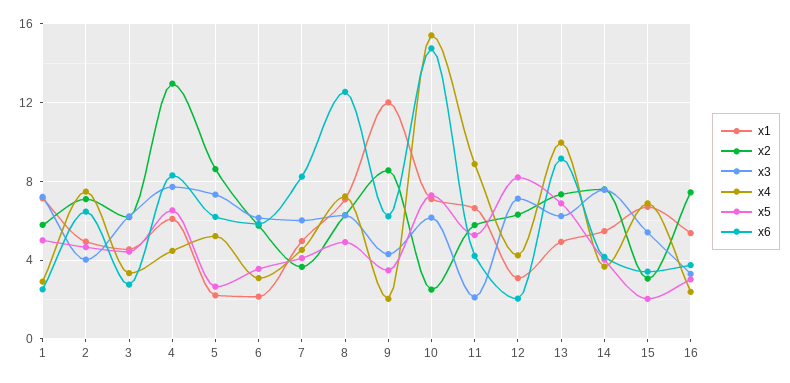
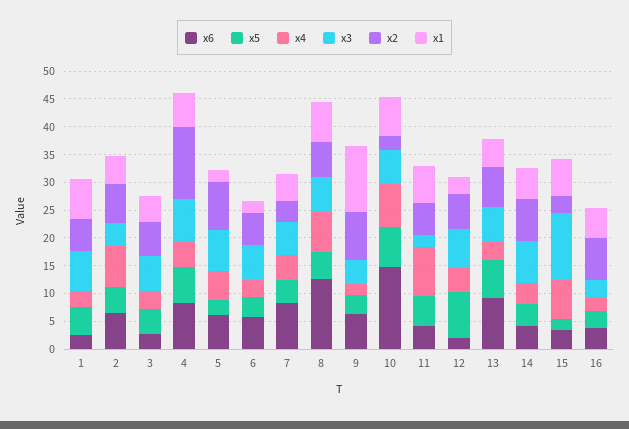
  {
    "x1": {
      "1": 7,
      "2": 5,
      "3": 4.5,
      "4": 6,
      "5": 2,
      "6": 2,
      "7": 5,
      "8": 7,
      "9": 12,
      "10": 7,
      "11": 6.5,
      "12": 3,
      "13": 5,
      "14": 5.5,
      "15": 6.5,
      "16": 5.5
    },
    "x2": {
      "1": 6,
      "2": 7,
      "3": 6,
      "4": 13,
      "5": 8.5,
      "6": 6,
      "7": 3.5,
      "8": 6.5,
      "9": 8.5,
      "10": 2.5,
      "11": 6,
      "12": 6.5,
      "13": 7.5,
      "14": 7.5,
      "15": 3,
      "16": 7.5
    },
    "x3": {
      "1": 7,
      "2": 4,
      "3": 6,
      "4": 7.5,
      "5": 7.5,
      "6": 6,
      "7": 6,
      "8": 6.5,
      "9": 4.5,
      "10": 6,
      "11": 2,
      "12": 7,
      "13": 6,
      "14": 7.5,
-     "15": 5.5,
+     "15": 12.5,
      "16": 3.5
    },
    "x4": {
      "1": 3,
      "2": 7.5,
      "3": 3.5,
      "4": 4.5,
      "5": 5,
      "6": 3,
      "7": 4.5,
      "8": 7,
      "9": 2,
-     "10": 15.5,
+     "10": 7.5,
      "11": 9,
      "12": 4.5,
-     "13": 10,
+     "13": 2.5,
      "14": 3.5,
      "15": 7,
      "16": 2.5
    },
    "x5": {
      "1": 5,
      "2": 4.5,
      "3": 4.5,
      "4": 6.5,
      "5": 2.5,
      "6": 3.5,
      "7": 4,
      "8": 5,
      "9": 3.5,
      "10": 7.5,
      "11": 5.5,
      "12": 8,
      "13": 7,
      "14": 4,
      "15": 2,
      "16": 3
    },
    "x6": {
      "1": 2.5,
      "2": 6.5,
      "3": 3,
      "4": 8.5,
      "5": 6,
      "6": 6,
      "7": 8,
      "8": 12.5,
      "9": 6,
      "10": 15,
      "11": 4,
      "12": 2,
      "13": 9,
      "14": 4,
      "15": 3.5,
      "16": 3.5
    }
  }

